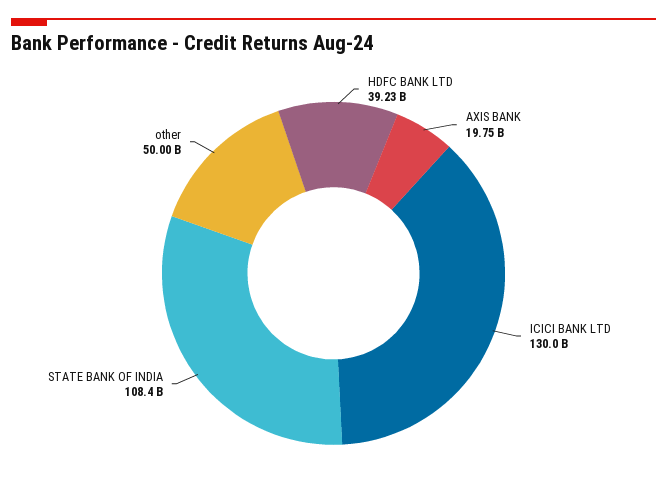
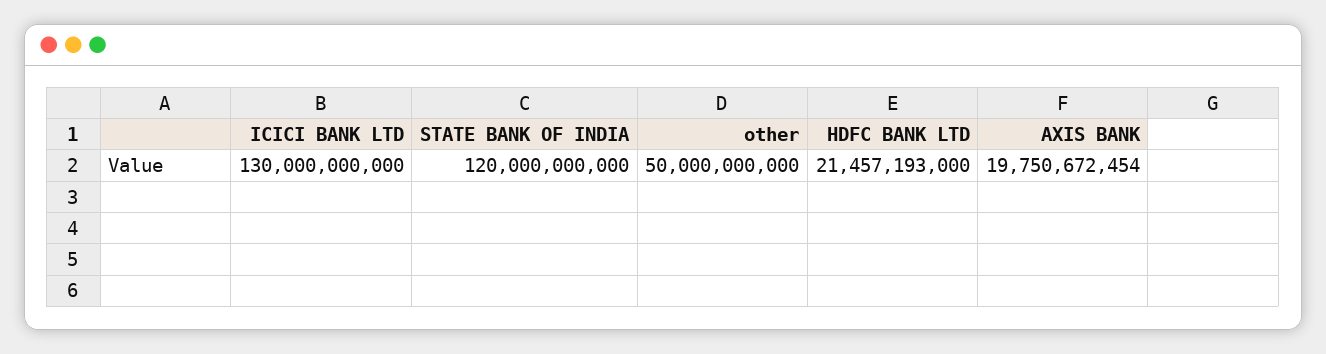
  {
-   "HDFC BANK LTD": 39230000000,
+   "HDFC BANK LTD": 21457193000,
    "AXIS BANK": 19750672454,
    "ICICI BANK LTD": 130000000000,
-   "STATE BANK OF INDIA": 108400000000,
+   "STATE BANK OF INDIA": 120000000000,
    "other": 50000000000
  }

